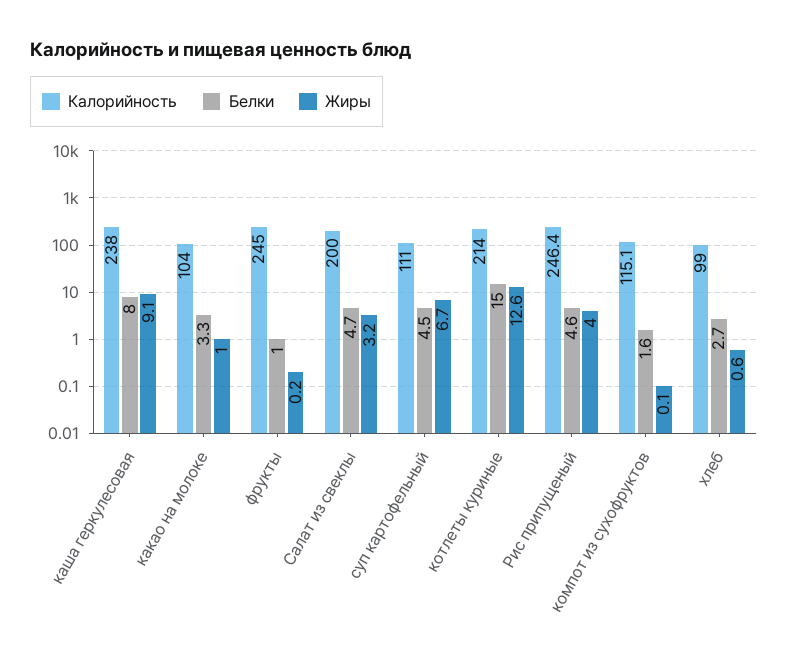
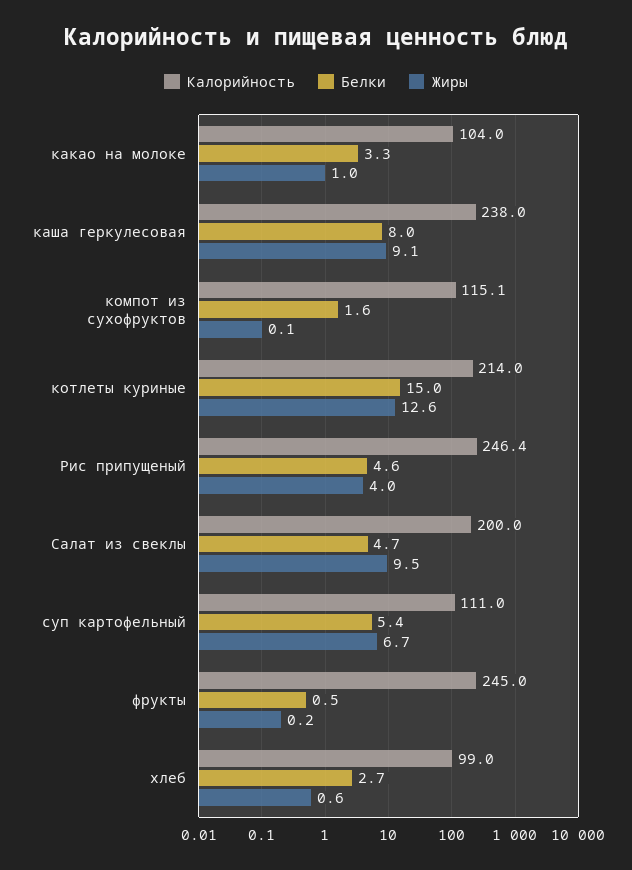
  {
    "Калорийность": {
      "каша геркулесовая": 238,
      "какао на молоке": 104,
      "фрукты": 245,
      "Салат из свеклы": 200,
      "суп картофельный": 111,
      "котлеты куриные": 214,
      "Рис припущеный": 246.4,
      "компот из сухофруктов": 115.1,
      "хлеб": 99
    },
    "Белки": {
      "каша геркулесовая": 8,
      "какао на молоке": 3.3,
-     "фрукты": 1,
+     "фрукты": 0.5,
      "Салат из свеклы": 4.7,
-     "суп картофельный": 4.5,
+     "суп картофельный": 5.4,
      "котлеты куриные": 15,
      "Рис припущеный": 4.6,
      "компот из сухофруктов": 1.6,
      "хлеб": 2.7
    },
    "Жиры": {
      "каша геркулесовая": 9.1,
      "какао на молоке": 1,
      "фрукты": 0.2,
-     "Салат из свеклы": 3.2,
+     "Салат из свеклы": 9.5,
      "суп картофельный": 6.7,
      "котлеты куриные": 12.6,
      "Рис припущеный": 4,
      "компот из сухофруктов": 0.1,
      "хлеб": 0.6
    }
  }

